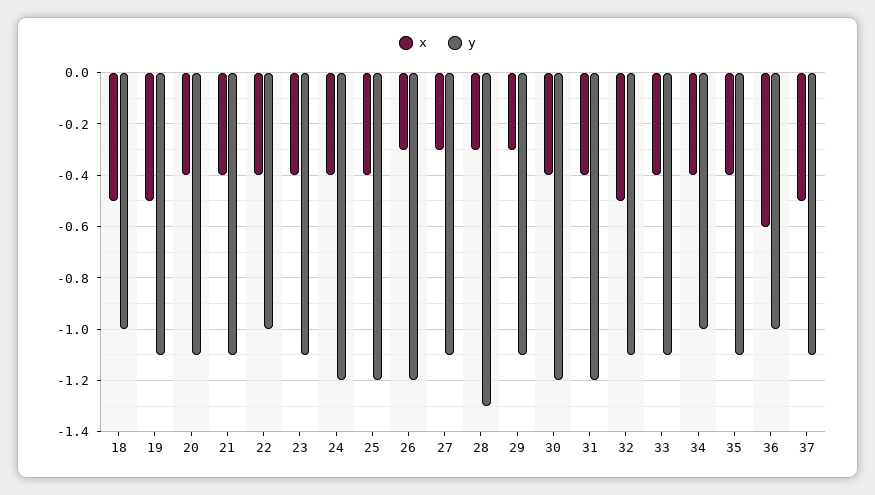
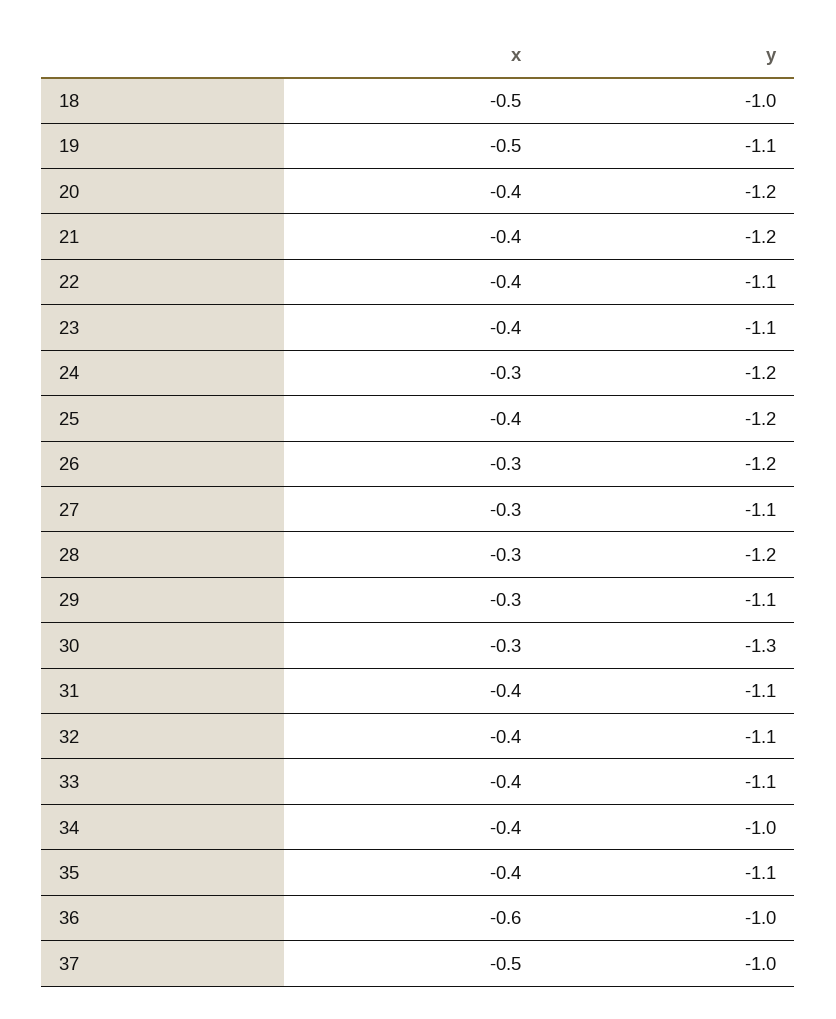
  {
    "x": {
      "18": -0.5,
      "19": -0.5,
      "20": -0.4,
      "21": -0.4,
      "22": -0.4,
      "23": -0.4,
-     "24": -0.4,
+     "24": -0.3,
      "25": -0.4,
      "26": -0.3,
      "27": -0.3,
      "28": -0.3,
      "29": -0.3,
-     "30": -0.4,
+     "30": -0.3,
      "31": -0.4,
-     "32": -0.5,
+     "32": -0.4,
      "33": -0.4,
      "34": -0.4,
      "35": -0.4,
      "36": -0.6,
      "37": -0.5
    },
    "y": {
      "18": -1,
      "19": -1.1,
-     "20": -1.1,
+     "20": -1.2,
-     "21": -1.1,
+     "21": -1.2,
-     "22": -1,
+     "22": -1.1,
      "23": -1.1,
      "24": -1.2,
      "25": -1.2,
      "26": -1.2,
      "27": -1.1,
-     "28": -1.3,
+     "28": -1.2,
      "29": -1.1,
-     "30": -1.2,
+     "30": -1.3,
-     "31": -1.2,
+     "31": -1.1,
      "32": -1.1,
      "33": -1.1,
      "34": -1,
      "35": -1.1,
      "36": -1,
-     "37": -1.1
+     "37": -1
    }
  }

